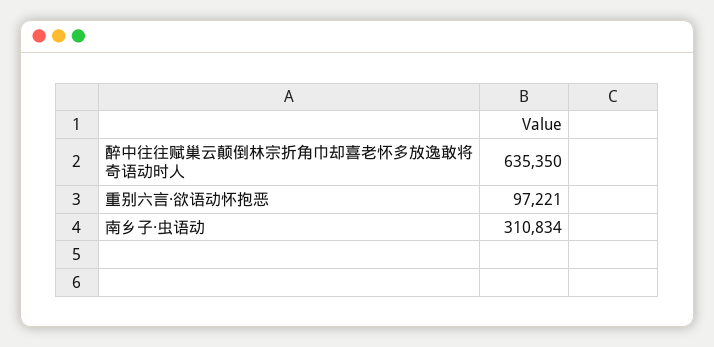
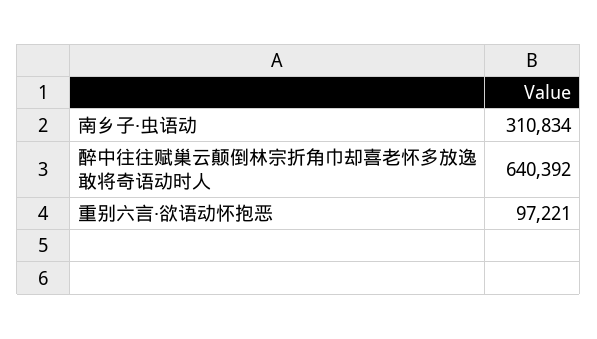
  {
-   "醉中往往赋巢云颠倒林宗折角巾却喜老怀多放逸敢将奇语动时人": 635350,
+   "醉中往往赋巢云颠倒林宗折角巾却喜老怀多放逸敢将奇语动时人": 640392,
    "重别六言·欲语动怀抱恶": 97221,
    "南乡子·虫语动": 310834
  }

